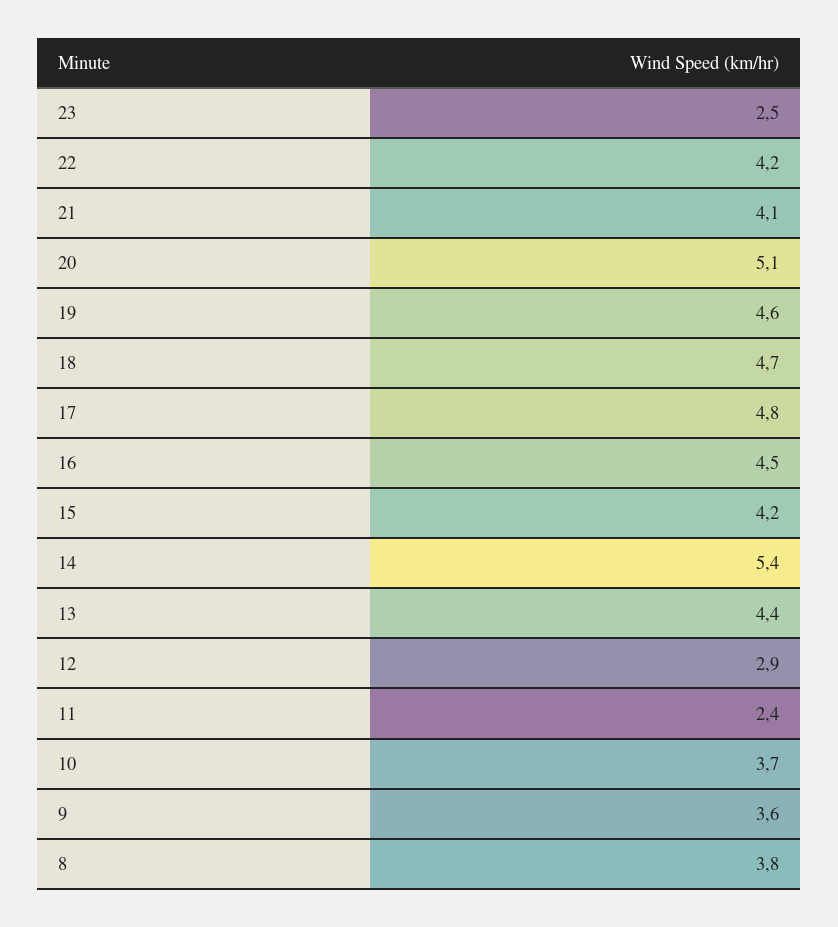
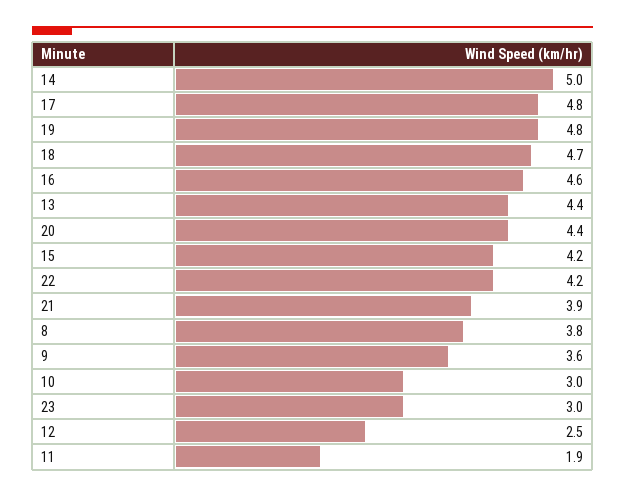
  {
-   "23": 2.5,
+   "23": 3,
    "22": 4.2,
-   "21": 4.1,
+   "21": 3.9,
-   "20": 5.1,
+   "20": 4.4,
-   "19": 4.6,
+   "19": 4.8,
    "18": 4.7,
    "17": 4.8,
-   "16": 4.5,
+   "16": 4.6,
    "15": 4.2,
-   "14": 5.4,
+   "14": 5,
    "13": 4.4,
-   "12": 2.9,
+   "12": 2.5,
-   "11": 2.4,
+   "11": 1.9,
-   "10": 3.7,
+   "10": 3,
    "9": 3.6,
    "8": 3.8
  }

